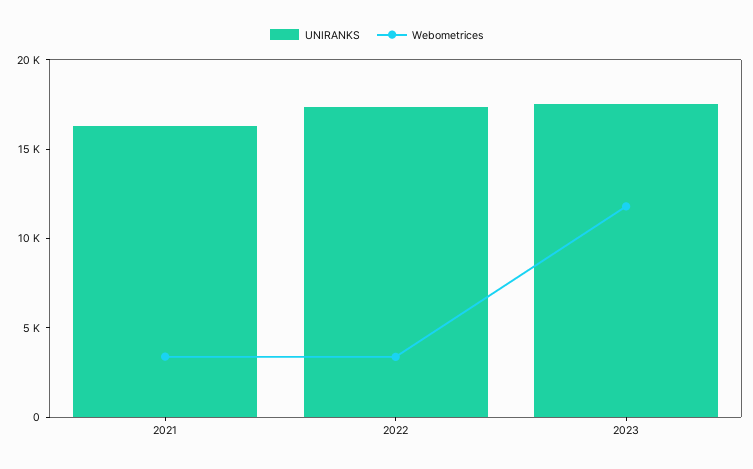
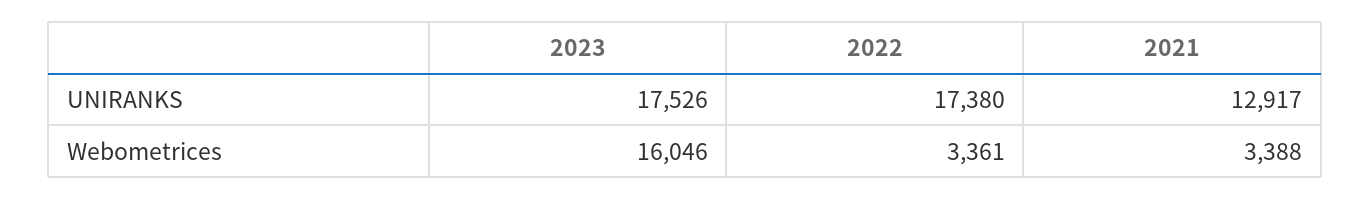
  {
    "UNIRANKS": {
-     "2021": 16000,
+     "2021": 12917,
      "2022": 17380,
      "2023": 17526
    },
    "Webometrices": {
      "2021": 3388,
      "2022": 3361,
-     "2023": 12000
+     "2023": 16046
    }
  }

